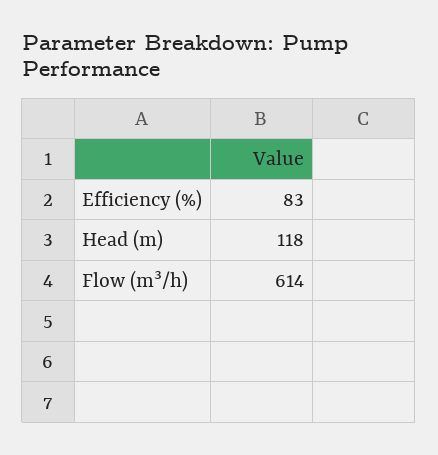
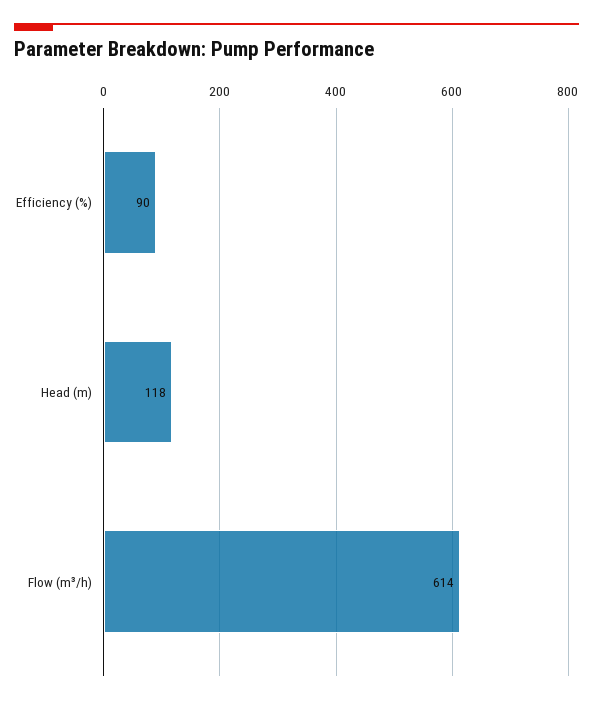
  {
-   "Efficiency (%)": 83,
+   "Efficiency (%)": 90,
    "Head (m)": 118,
    "Flow (m³/h)": 614
  }

